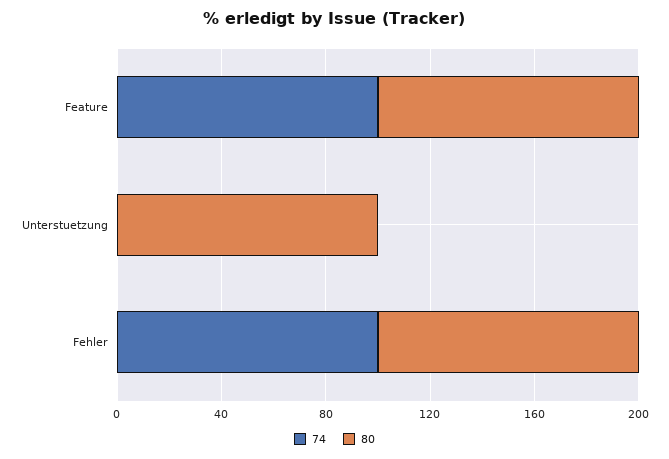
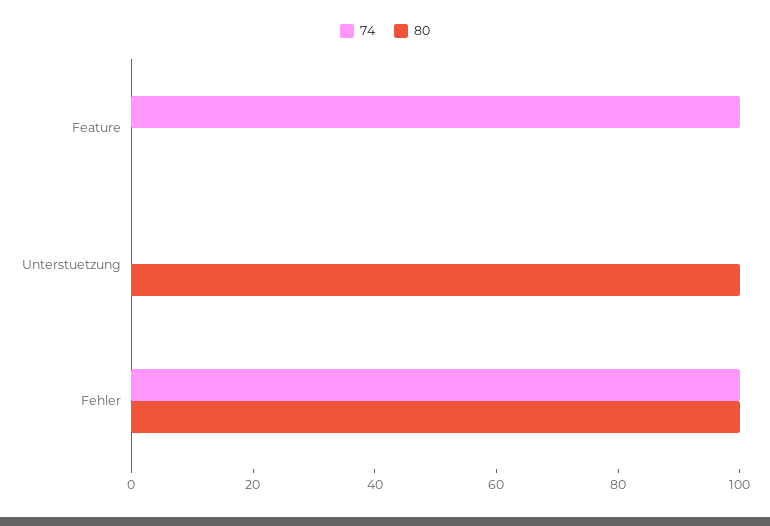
  {
    "74": {
      "Feature": 100,
      "Unterstuetzung": 0,
      "Fehler": 100
    },
    "80": {
-     "Feature": 100,
+     "Feature": 0,
      "Unterstuetzung": 100,
      "Fehler": 100
    }
  }

